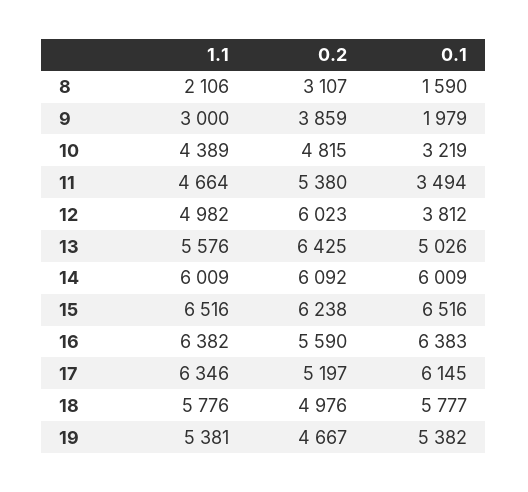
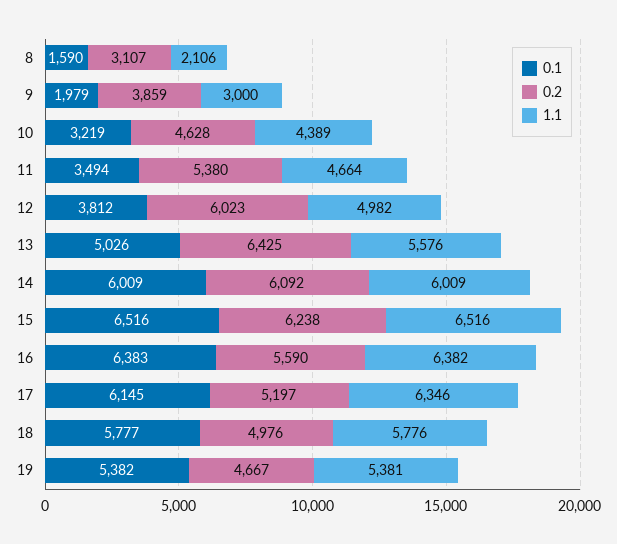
  {
    "1.1": {
      "8": 2106,
      "9": 3000,
      "10": 4389,
      "11": 4664,
      "12": 4982,
      "13": 5576,
      "14": 6009,
      "15": 6516,
      "16": 6382,
      "17": 6346,
      "18": 5776,
      "19": 5381
    },
    "0.2": {
      "8": 3107,
      "9": 3859,
-     "10": 4815,
+     "10": 4628,
      "11": 5380,
      "12": 6023,
      "13": 6425,
      "14": 6092,
      "15": 6238,
      "16": 5590,
      "17": 5197,
      "18": 4976,
      "19": 4667
    },
    "0.1": {
      "8": 1590,
      "9": 1979,
      "10": 3219,
      "11": 3494,
      "12": 3812,
      "13": 5026,
      "14": 6009,
      "15": 6516,
      "16": 6383,
      "17": 6145,
      "18": 5777,
      "19": 5382
    }
  }

